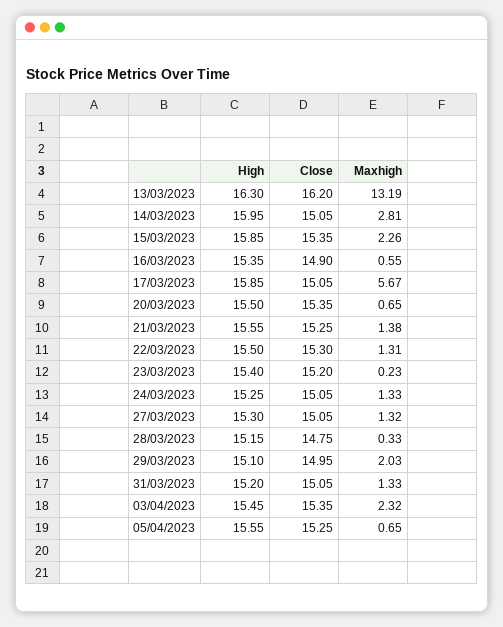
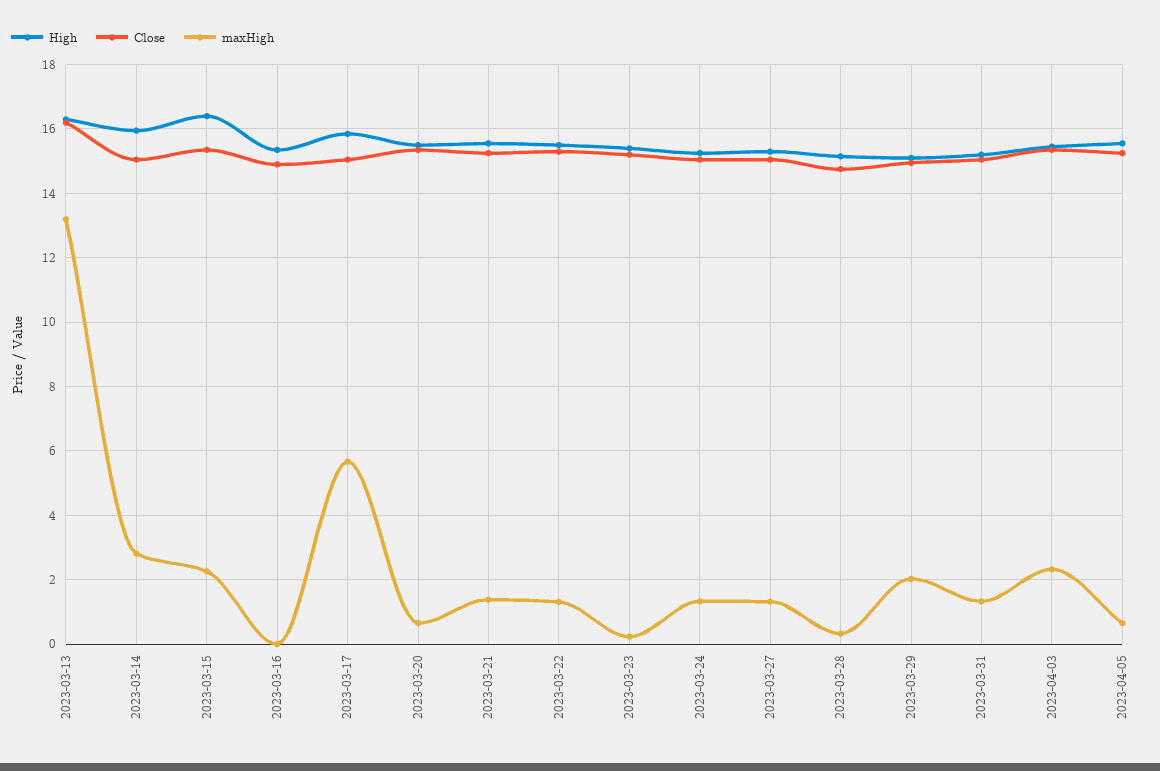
  {
    "High": {
      "13/03/2023": 16.3,
      "14/03/2023": 15.95,
-     "15/03/2023": 15.85,
+     "15/03/2023": 16.4,
      "16/03/2023": 15.35,
      "17/03/2023": 15.85,
      "20/03/2023": 15.5,
      "21/03/2023": 15.55,
      "22/03/2023": 15.5,
      "23/03/2023": 15.4,
      "24/03/2023": 15.25,
      "27/03/2023": 15.3,
      "28/03/2023": 15.15,
      "29/03/2023": 15.1,
      "31/03/2023": 15.2,
      "03/04/2023": 15.45,
      "05/04/2023": 15.55
    },
    "Close": {
      "13/03/2023": 16.2,
      "14/03/2023": 15.05,
      "15/03/2023": 15.35,
      "16/03/2023": 14.9,
      "17/03/2023": 15.05,
      "20/03/2023": 15.35,
      "21/03/2023": 15.25,
      "22/03/2023": 15.3,
      "23/03/2023": 15.2,
      "24/03/2023": 15.05,
      "27/03/2023": 15.05,
      "28/03/2023": 14.75,
      "29/03/2023": 14.95,
      "31/03/2023": 15.05,
      "03/04/2023": 15.35,
      "05/04/2023": 15.25
    },
    "Maxhigh": {
      "13/03/2023": 13.19,
      "14/03/2023": 2.81,
      "15/03/2023": 2.26,
-     "16/03/2023": 0.55,
+     "16/03/2023": 0,
      "17/03/2023": 5.67,
      "20/03/2023": 0.65,
      "21/03/2023": 1.38,
      "22/03/2023": 1.31,
      "23/03/2023": 0.23,
      "24/03/2023": 1.33,
      "27/03/2023": 1.32,
      "28/03/2023": 0.33,
      "29/03/2023": 2.03,
      "31/03/2023": 1.33,
      "03/04/2023": 2.32,
      "05/04/2023": 0.65
    }
  }

